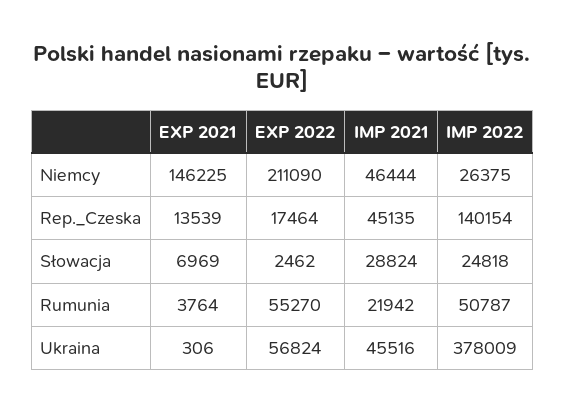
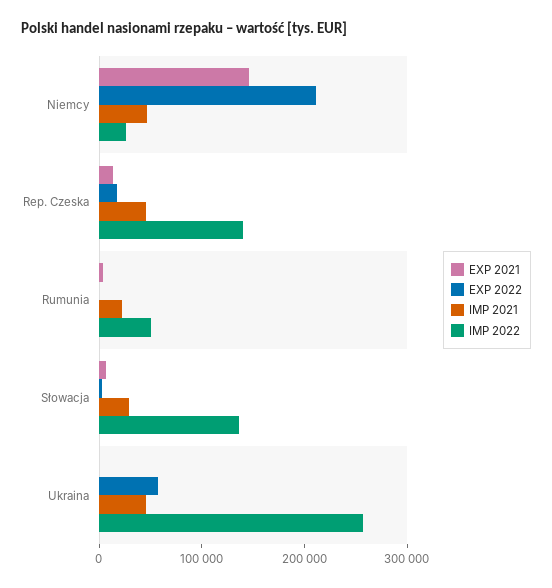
  {
    "EXP 2021": {
      "Niemcy": 146225,
      "Rep._Czeska": 13539,
      "Słowacja": 6969,
      "Rumunia": 3764,
      "Ukraina": 306
    },
    "EXP 2022": {
      "Niemcy": 211090,
      "Rep._Czeska": 17464,
      "Słowacja": 2462,
-     "Rumunia": 55270,
+     "Rumunia": 0,
      "Ukraina": 56824
    },
    "IMP 2021": {
      "Niemcy": 46444,
      "Rep._Czeska": 45135,
      "Słowacja": 28824,
      "Rumunia": 21942,
      "Ukraina": 45516
    },
    "IMP 2022": {
      "Niemcy": 26375,
      "Rep._Czeska": 140154,
-     "Słowacja": 24818,
+     "Słowacja": 140000,
      "Rumunia": 50787,
-     "Ukraina": 378009
+     "Ukraina": 260000
    }
  }

